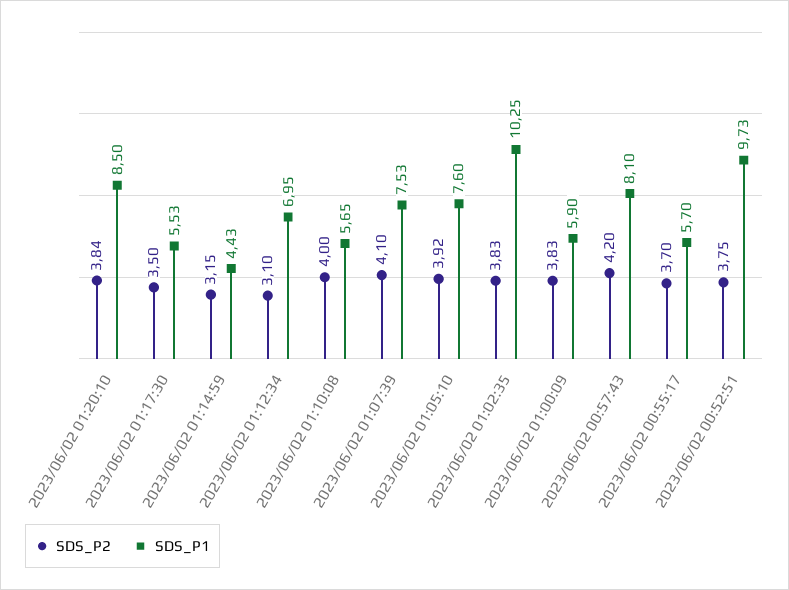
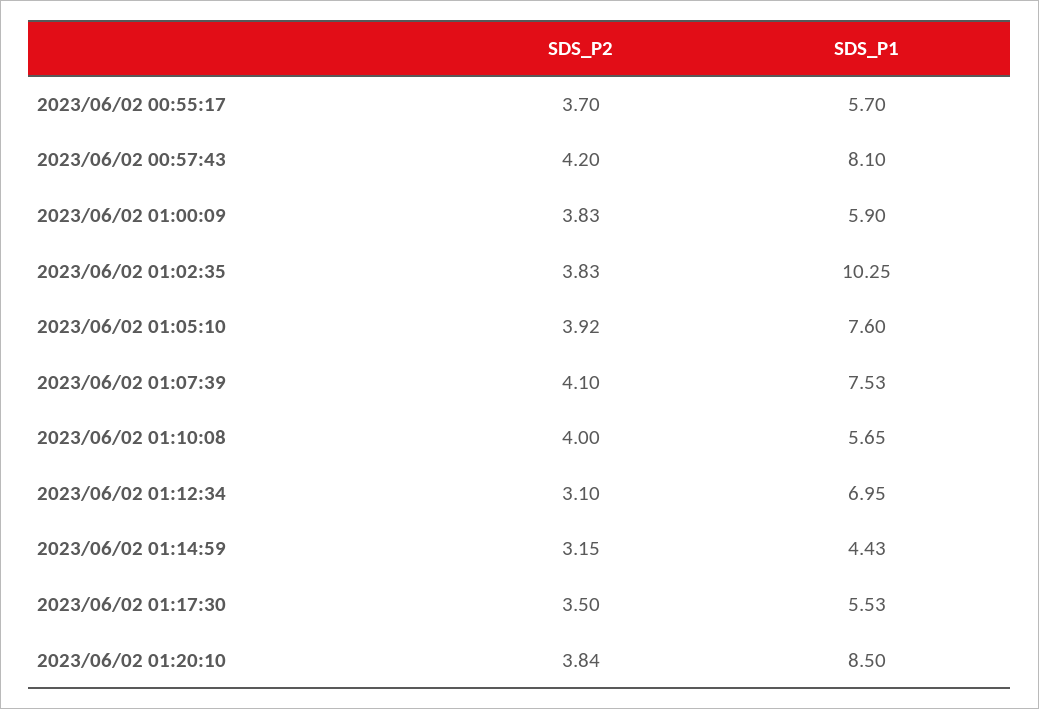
  {
    "SDS_P2": {
      "2023/06/02 01:20:10": 3.84,
      "2023/06/02 01:17:30": 3.5,
      "2023/06/02 01:14:59": 3.15,
      "2023/06/02 01:12:34": 3.1,
      "2023/06/02 01:10:08": 4,
      "2023/06/02 01:07:39": 4.1,
      "2023/06/02 01:05:10": 3.92,
      "2023/06/02 01:02:35": 3.83,
      "2023/06/02 01:00:09": 3.83,
      "2023/06/02 00:57:43": 4.2,
-     "2023/06/02 00:55:17": 3.7,
+     "2023/06/02 00:55:17": 3.7
-     "2023/06/02 00:52:51": 3.75
    },
    "SDS_P1": {
      "2023/06/02 01:20:10": 8.5,
      "2023/06/02 01:17:30": 5.53,
      "2023/06/02 01:14:59": 4.43,
      "2023/06/02 01:12:34": 6.95,
      "2023/06/02 01:10:08": 5.65,
      "2023/06/02 01:07:39": 7.53,
      "2023/06/02 01:05:10": 7.6,
      "2023/06/02 01:02:35": 10.25,
      "2023/06/02 01:00:09": 5.9,
      "2023/06/02 00:57:43": 8.1,
-     "2023/06/02 00:55:17": 5.7,
+     "2023/06/02 00:55:17": 5.7
-     "2023/06/02 00:52:51": 9.73
    }
  }

